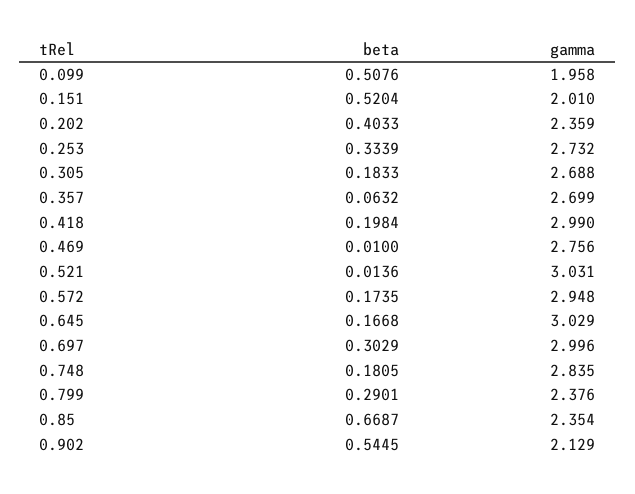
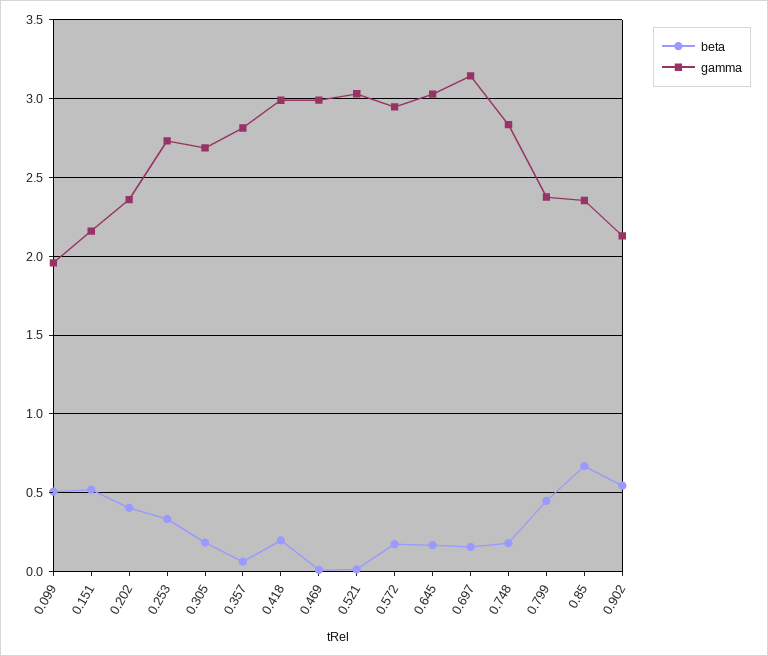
  {
    "beta": {
      "0.099": 0.5076,
      "0.151": 0.5204,
      "0.202": 0.4033,
      "0.253": 0.3339,
      "0.305": 0.1833,
      "0.357": 0.0632,
      "0.418": 0.1984,
      "0.469": 0.01,
      "0.521": 0.0136,
      "0.572": 0.1735,
      "0.645": 0.1668,
-     "0.697": 0.3029,
+     "0.697": 0.15,
      "0.748": 0.1805,
-     "0.799": 0.2901,
+     "0.799": 0.45,
      "0.85": 0.6687,
      "0.902": 0.5445
    },
    "gamma": {
      "0.099": 1.958,
-     "0.151": 2.01,
+     "0.151": 2.15,
      "0.202": 2.359,
      "0.253": 2.732,
      "0.305": 2.688,
-     "0.357": 2.699,
+     "0.357": 2.8,
      "0.418": 2.99,
-     "0.469": 2.756,
+     "0.469": 3,
      "0.521": 3.031,
      "0.572": 2.948,
      "0.645": 3.029,
-     "0.697": 2.996,
+     "0.697": 3.15,
      "0.748": 2.835,
      "0.799": 2.376,
      "0.85": 2.354,
      "0.902": 2.129
    }
  }

